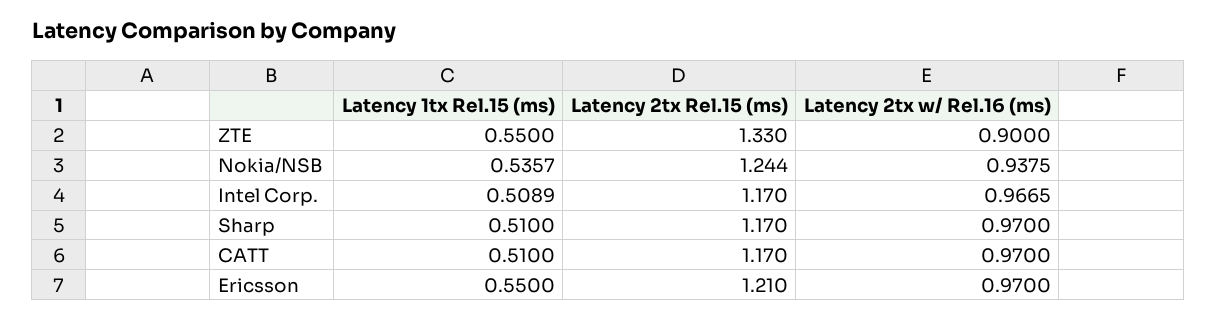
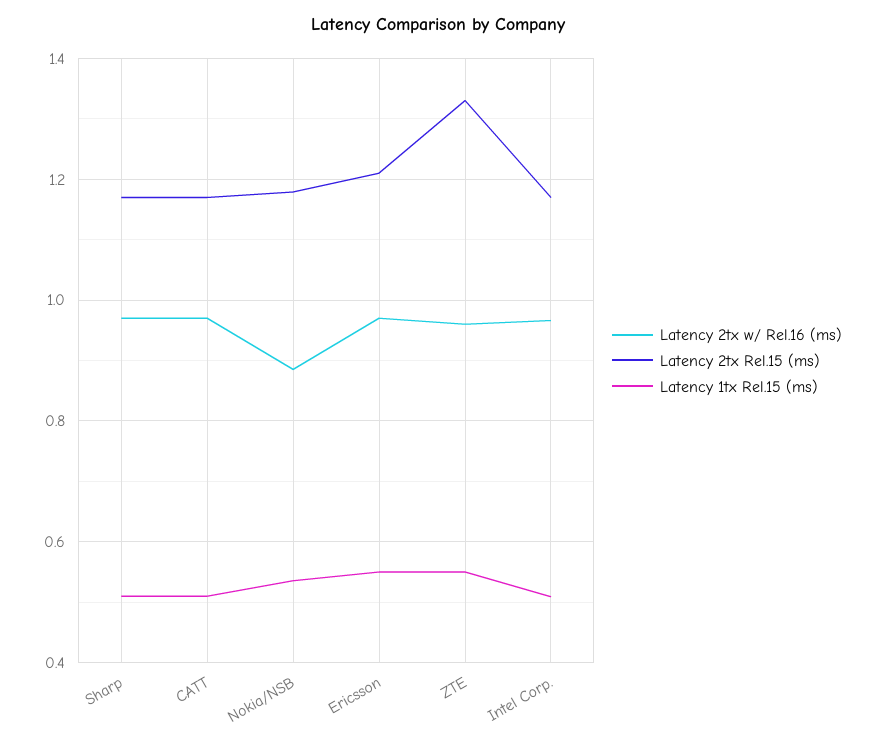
  {
    "Latency 1tx Rel.15 (ms)": {
      "ZTE": 0.55,
      "Nokia/NSB": 0.5357,
      "Intel Corp.": 0.5089,
      "Sharp": 0.51,
      "CATT": 0.51,
      "Ericsson": 0.55
    },
    "Latency 2tx Rel.15 (ms)": {
      "ZTE": 1.33,
-     "Nokia/NSB": 1.244,
+     "Nokia/NSB": 1.18,
      "Intel Corp.": 1.17,
      "Sharp": 1.17,
      "CATT": 1.17,
      "Ericsson": 1.21
    },
    "Latency 2tx w/ Rel.16 (ms)": {
-     "ZTE": 0.9,
+     "ZTE": 0.96,
-     "Nokia/NSB": 0.9375,
+     "Nokia/NSB": 0.88,
      "Intel Corp.": 0.9665,
      "Sharp": 0.97,
      "CATT": 0.97,
      "Ericsson": 0.97
    }
  }

